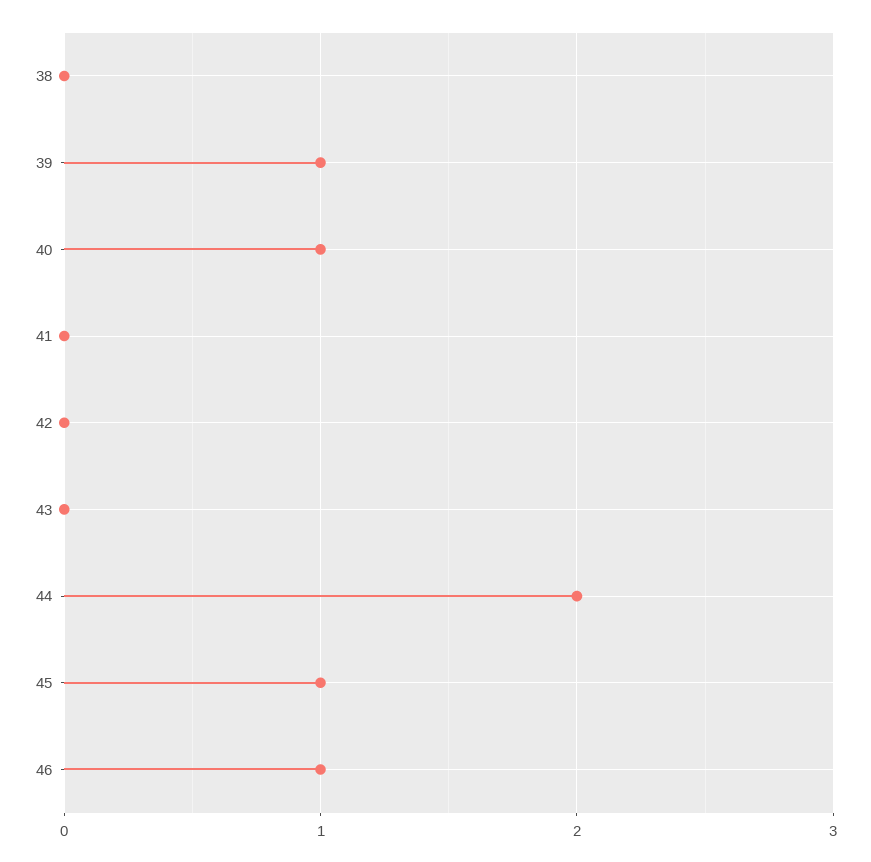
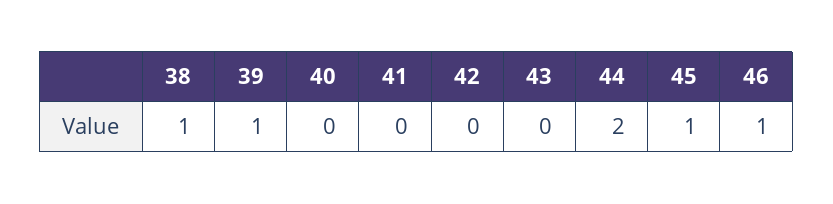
  {
-   "38": 0,
+   "38": 1,
    "39": 1,
-   "40": 1,
+   "40": 0,
    "41": 0,
    "42": 0,
    "43": 0,
    "44": 2,
    "45": 1,
    "46": 1
  }

